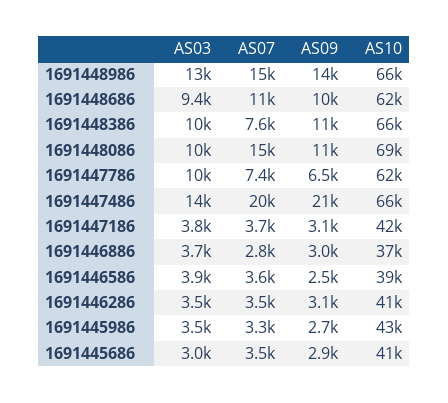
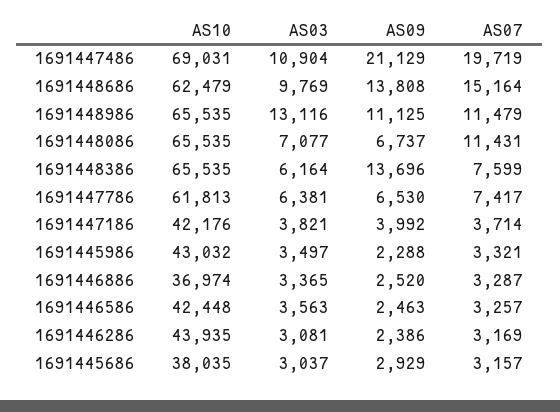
  {
    "AS03": {
      "1691448986": 13116,
-     "1691448686": 9400,
+     "1691448686": 9769,
-     "1691448386": 10000,
+     "1691448386": 6164,
-     "1691448086": 10000,
+     "1691448086": 7077,
-     "1691447786": 10000,
+     "1691447786": 6381,
-     "1691447486": 14000,
+     "1691447486": 10904,
      "1691447186": 3821,
-     "1691446886": 3700,
+     "1691446886": 3365,
-     "1691446586": 3900,
+     "1691446586": 3563,
-     "1691446286": 3500,
+     "1691446286": 3081,
      "1691445986": 3497,
      "1691445686": 3037
    },
    "AS07": {
-     "1691448986": 15000,
+     "1691448986": 11479,
-     "1691448686": 11000,
+     "1691448686": 15164,
      "1691448386": 7599,
-     "1691448086": 15000,
+     "1691448086": 11431,
      "1691447786": 7417,
      "1691447486": 19719,
      "1691447186": 3714,
-     "1691446886": 2800,
+     "1691446886": 3287,
-     "1691446586": 3600,
+     "1691446586": 3257,
-     "1691446286": 3500,
+     "1691446286": 3169,
      "1691445986": 3321,
-     "1691445686": 3500
+     "1691445686": 3157
    },
    "AS09": {
-     "1691448986": 14000,
+     "1691448986": 11125,
-     "1691448686": 10000,
+     "1691448686": 13808,
-     "1691448386": 11000,
+     "1691448386": 13696,
-     "1691448086": 11000,
+     "1691448086": 6737,
      "1691447786": 6530,
      "1691447486": 21129,
-     "1691447186": 3100,
+     "1691447186": 3992,
-     "1691446886": 3000,
+     "1691446886": 2520,
      "1691446586": 2463,
-     "1691446286": 3100,
+     "1691446286": 2386,
-     "1691445986": 2700,
+     "1691445986": 2288,
      "1691445686": 2929
    },
    "AS10": {
      "1691448986": 65535,
      "1691448686": 62479,
      "1691448386": 65535,
-     "1691448086": 69000,
+     "1691448086": 65535,
      "1691447786": 61813,
-     "1691447486": 66000,
+     "1691447486": 69031,
      "1691447186": 42176,
      "1691446886": 36974,
-     "1691446586": 39000,
+     "1691446586": 42448,
-     "1691446286": 41000,
+     "1691446286": 43935,
      "1691445986": 43032,
-     "1691445686": 41000
+     "1691445686": 38035
    }
  }

